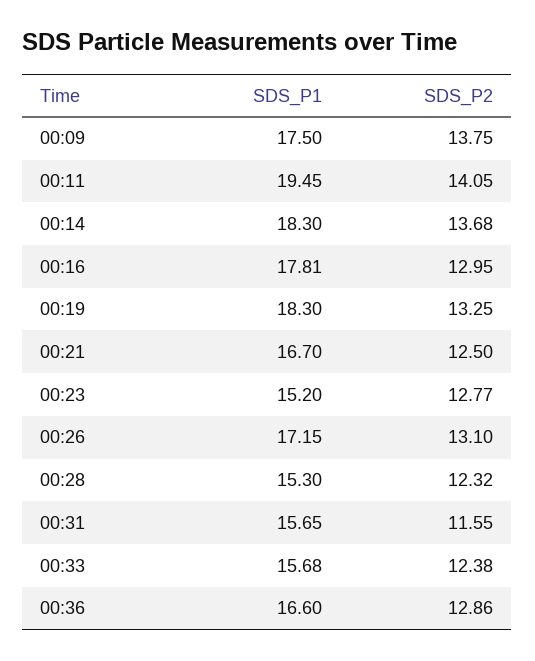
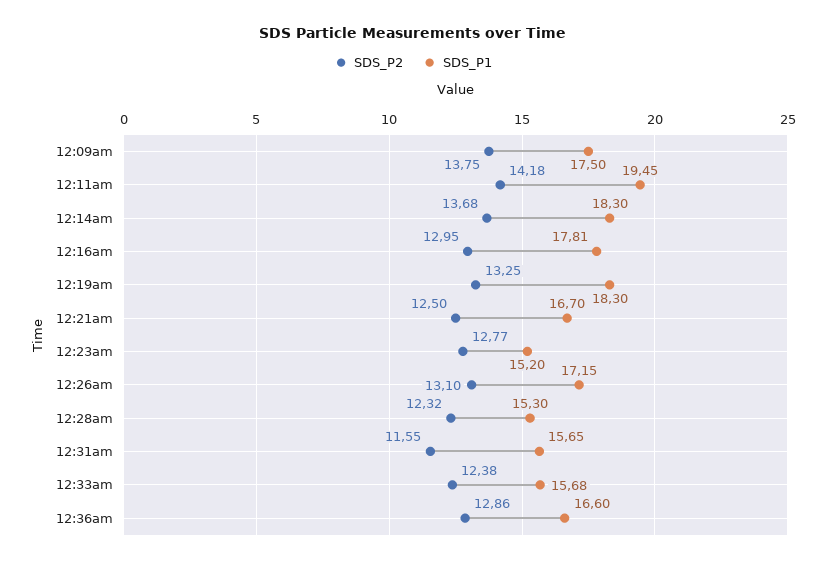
  {
    "SDS_P1": {
      "00:09": 17.5,
      "00:11": 19.45,
      "00:14": 18.3,
      "00:16": 17.81,
      "00:19": 18.3,
      "00:21": 16.7,
      "00:23": 15.2,
      "00:26": 17.15,
      "00:28": 15.3,
      "00:31": 15.65,
      "00:33": 15.68,
      "00:36": 16.6
    },
    "SDS_P2": {
      "00:09": 13.75,
-     "00:11": 14.05,
+     "00:11": 14.18,
      "00:14": 13.68,
      "00:16": 12.95,
      "00:19": 13.25,
      "00:21": 12.5,
      "00:23": 12.77,
      "00:26": 13.1,
      "00:28": 12.32,
      "00:31": 11.55,
      "00:33": 12.38,
      "00:36": 12.86
    }
  }

